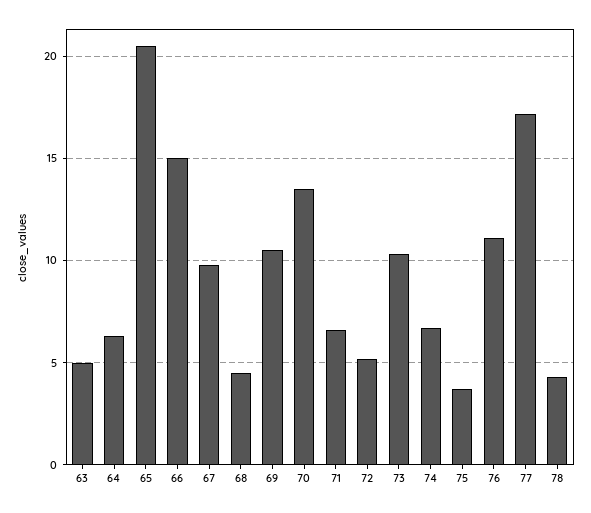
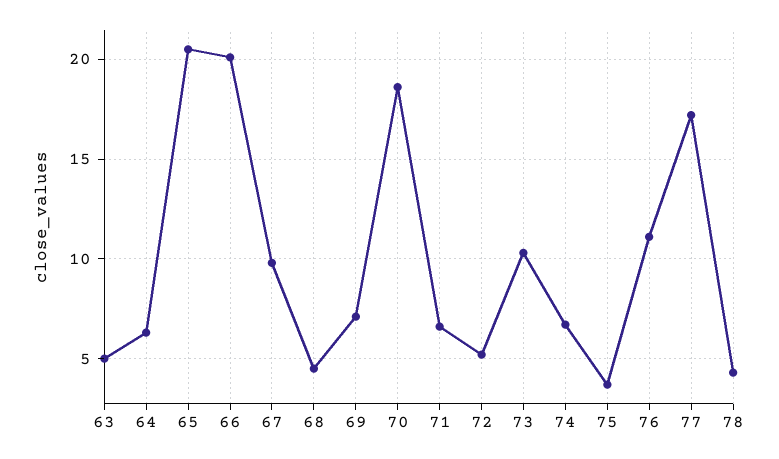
  {
    "63": 5,
    "64": 6.5,
    "65": 20.5,
-   "66": 15,
+   "66": 20,
    "67": 10,
    "68": 4.5,
-   "69": 10.5,
+   "69": 7,
-   "70": 13.5,
+   "70": 18.5,
    "71": 6.5,
    "72": 5,
    "73": 10.5,
    "74": 6.5,
    "75": 3.5,
    "76": 11,
    "77": 17,
    "78": 4.5
  }

